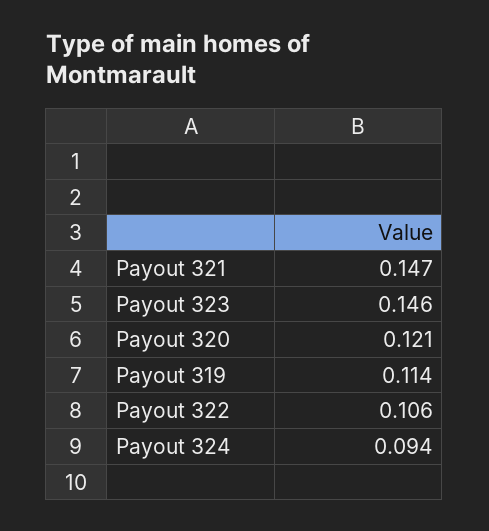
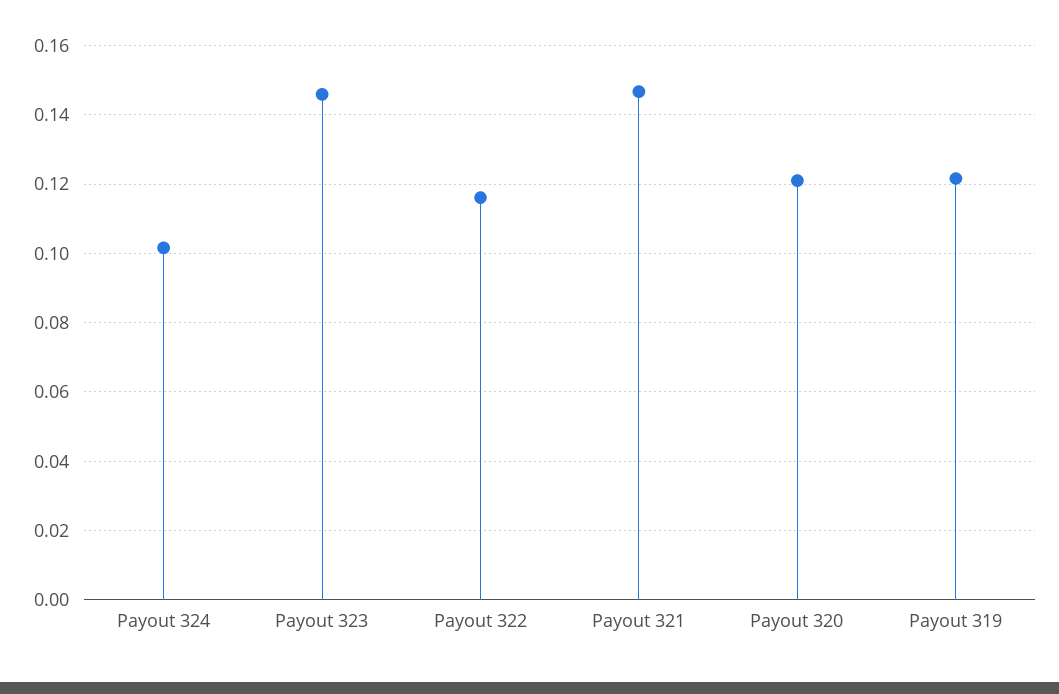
  {
    "Payout 321": 0.147,
    "Payout 323": 0.146,
    "Payout 320": 0.121,
-   "Payout 319": 0.114,
+   "Payout 319": 0.122,
-   "Payout 322": 0.106,
+   "Payout 322": 0.116,
-   "Payout 324": 0.094
+   "Payout 324": 0.102
  }

